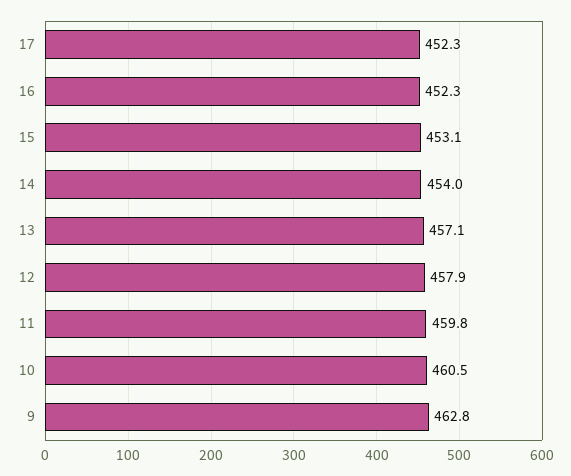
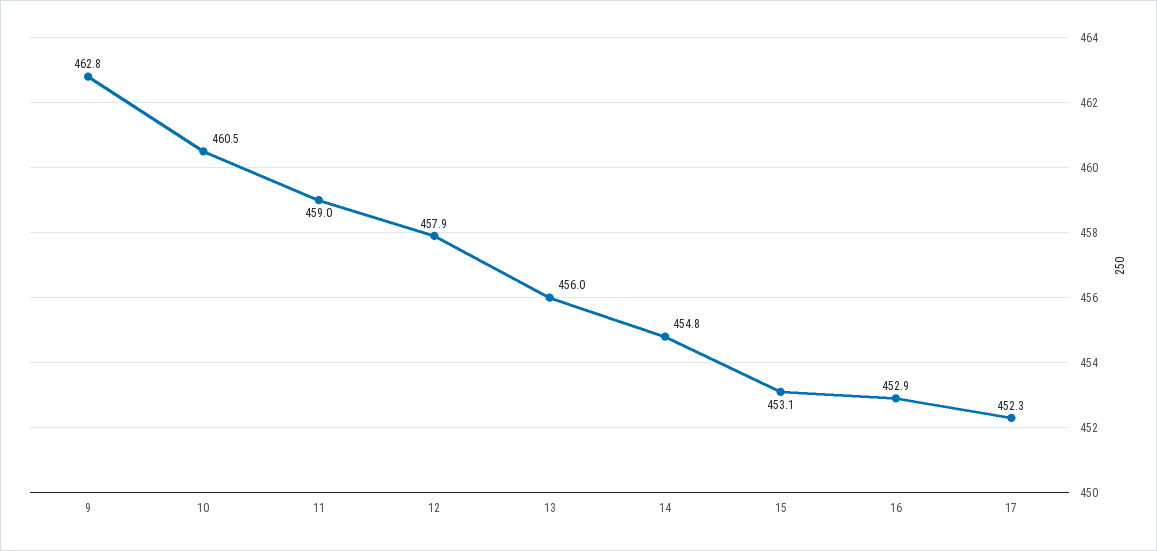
  {
    "17": 452.3,
-   "16": 452.3,
+   "16": 452.9,
    "15": 453.1,
-   "14": 454,
+   "14": 454.8,
-   "13": 457.1,
+   "13": 456,
    "12": 457.9,
-   "11": 459.8,
+   "11": 459,
    "10": 460.5,
    "9": 462.8
  }

